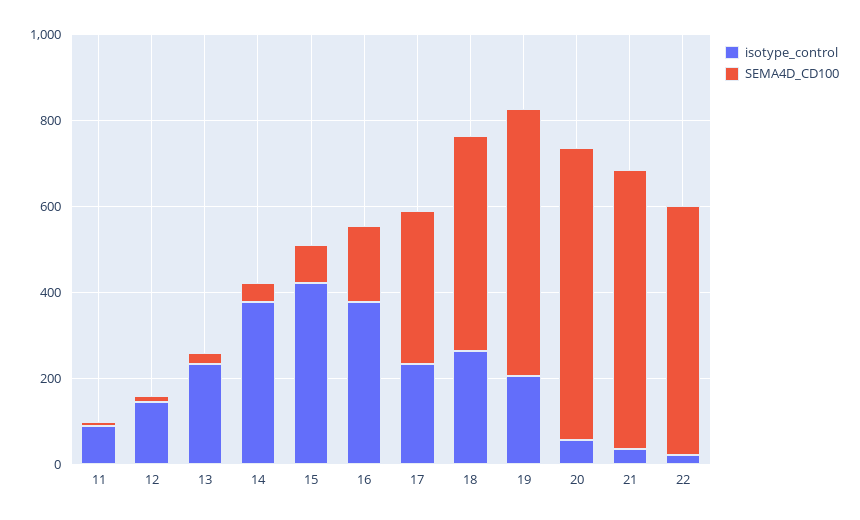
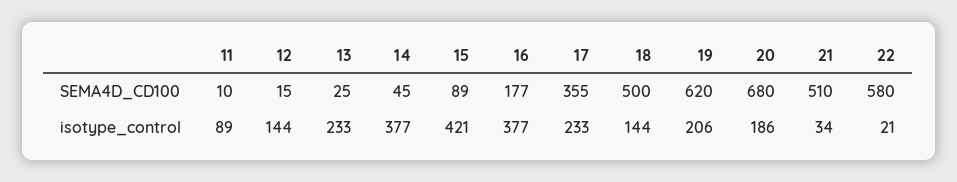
  {
    "isotype_control": {
      "11": 89,
      "12": 144,
      "13": 233,
      "14": 377,
      "15": 421,
      "16": 377,
      "17": 233,
-     "18": 250,
+     "18": 144,
      "19": 206,
-     "20": 50,
+     "20": 186,
      "21": 34,
      "22": 21
    },
    "SEMA4D_CD100": {
      "11": 10,
      "12": 15,
      "13": 25,
      "14": 45,
      "15": 89,
      "16": 177,
      "17": 355,
      "18": 500,
      "19": 620,
      "20": 680,
-     "21": 650,
+     "21": 510,
      "22": 580
    }
  }

